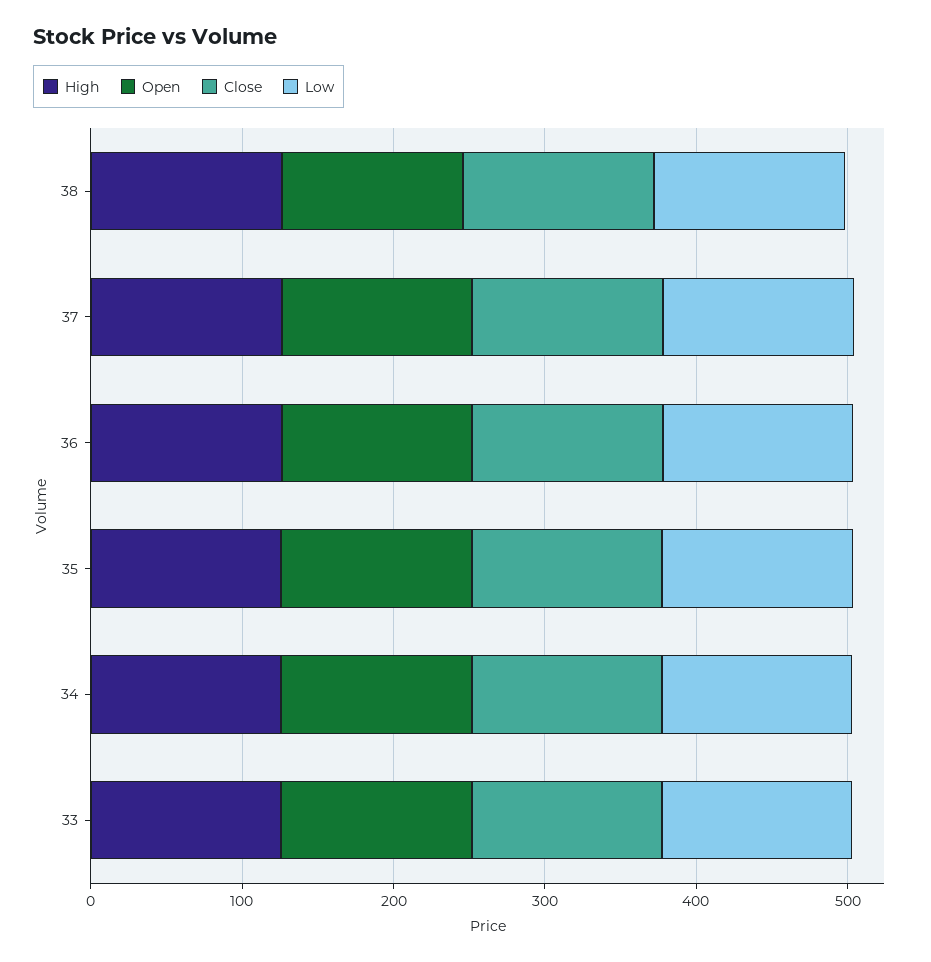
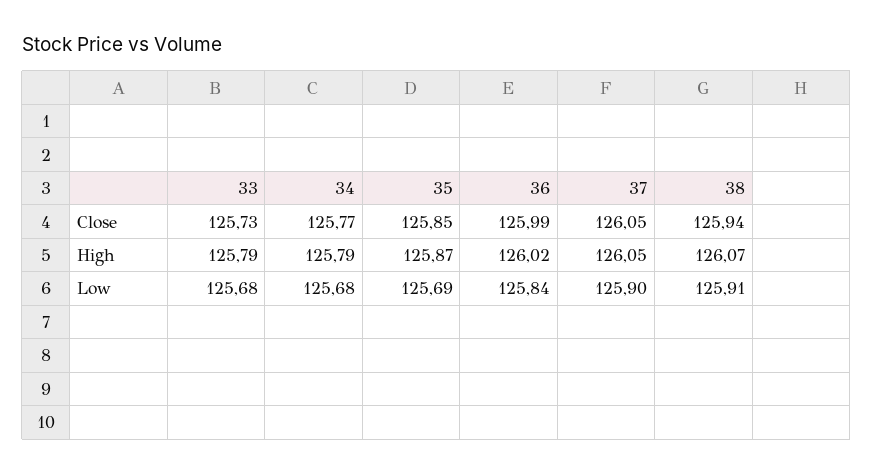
  {
    "High": {
      "38": 126.07,
      "37": 126.05,
      "36": 126.02,
      "35": 125.87,
      "34": 125.79,
      "33": 125.79
    },
-   "Open": {
-     "38": 120,
-     "37": 120,
-     "36": 120,
-     "35": 120,
-     "34": 120,
-     "33": 120
-   },
    "Close": {
      "38": 125.94,
      "37": 126.05,
      "36": 125.99,
      "35": 125.85,
      "34": 125.77,
      "33": 125.73
    },
    "Low": {
      "38": 125.91,
      "37": 125.9,
      "36": 125.84,
      "35": 125.69,
      "34": 125.68,
      "33": 125.68
    }
  }

